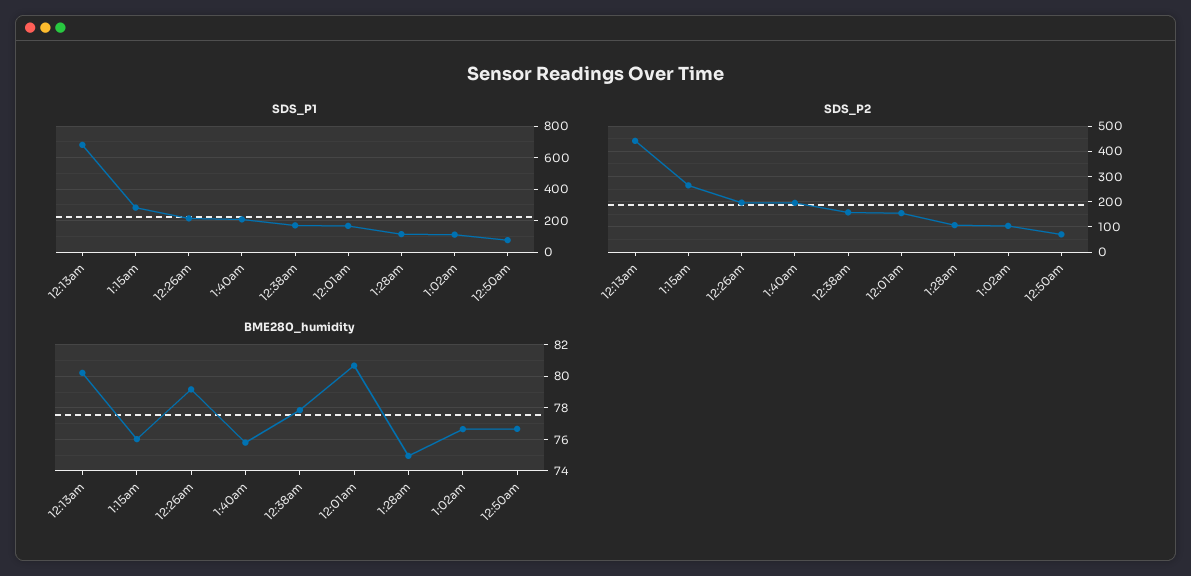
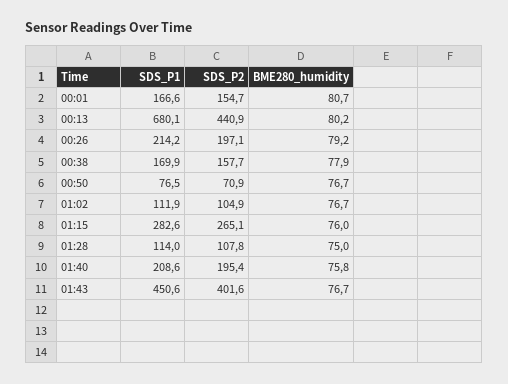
  {
    "SDS_P1": {
      "12:13am": 680.1,
      "1:15am": 282.6,
      "12:26am": 214.2,
      "1:40am": 208.6,
      "12:38am": 169.9,
      "12:01am": 166.6,
      "1:28am": 114,
      "1:02am": 111.9,
-     "12:50am": 76.5
+     "12:50am": 76.5,
+     "01:43": 450.6
    },
    "SDS_P2": {
      "12:13am": 440.9,
      "1:15am": 265.1,
      "12:26am": 197.1,
      "1:40am": 195.4,
      "12:38am": 157.7,
      "12:01am": 154.7,
      "1:28am": 107.8,
      "1:02am": 104.9,
-     "12:50am": 70.9
+     "12:50am": 70.9,
+     "01:43": 401.6
    },
    "BME280_humidity": {
      "12:13am": 80.2,
      "1:15am": 76,
      "12:26am": 79.2,
      "1:40am": 75.8,
      "12:38am": 77.9,
      "12:01am": 80.7,
      "1:28am": 75,
      "1:02am": 76.7,
-     "12:50am": 76.7
+     "12:50am": 76.7,
+     "01:43": 76.7
    }
  }

